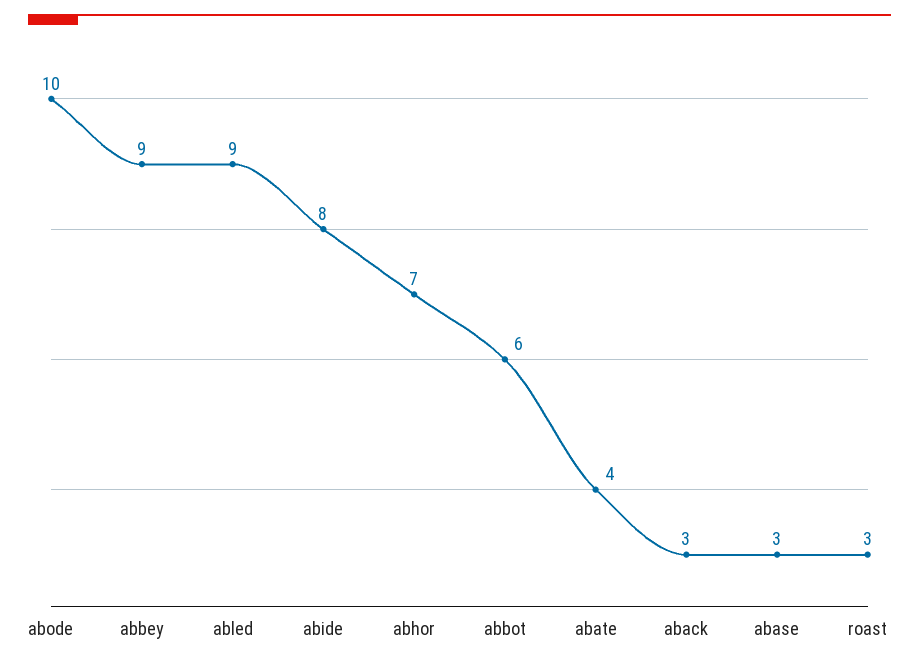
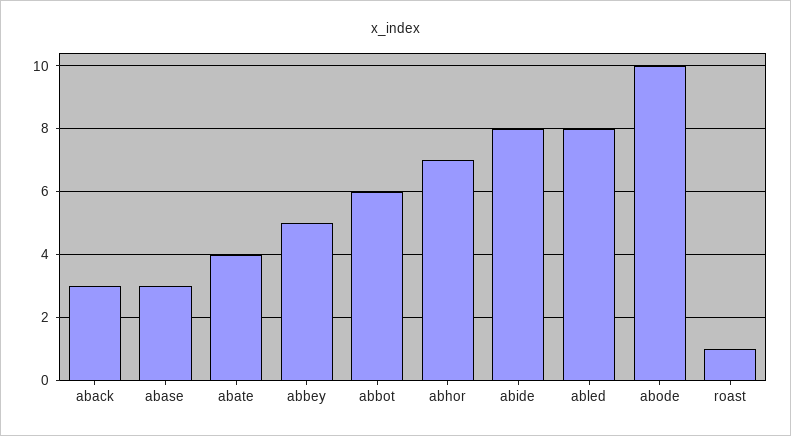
  {
    "abode": 10,
-   "abbey": 9,
+   "abbey": 5,
-   "abled": 9,
+   "abled": 8,
    "abide": 8,
    "abhor": 7,
    "abbot": 6,
    "abate": 4,
    "aback": 3,
    "abase": 3,
-   "roast": 3
+   "roast": 1
  }

